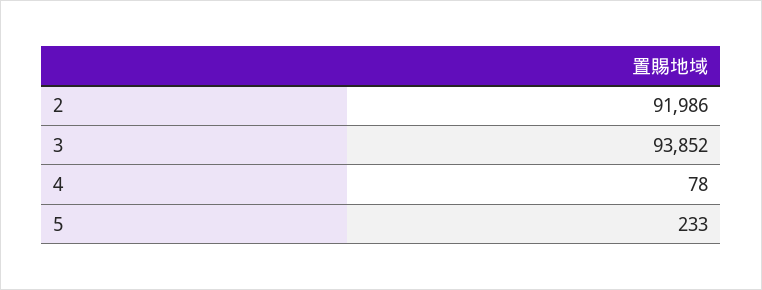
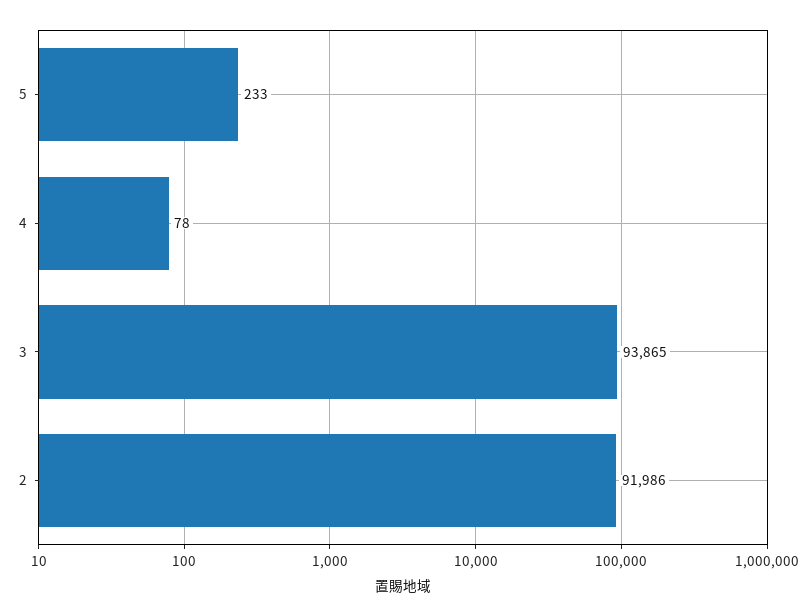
  {
    "2": 91986,
-   "3": 93852,
+   "3": 93865,
    "4": 78,
    "5": 233
  }

